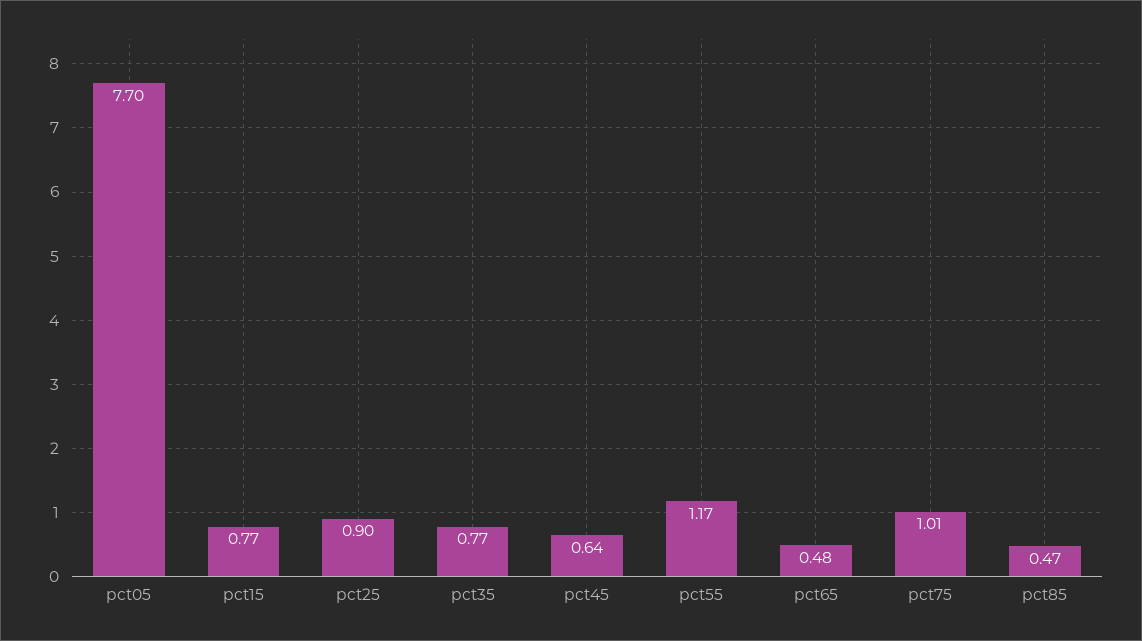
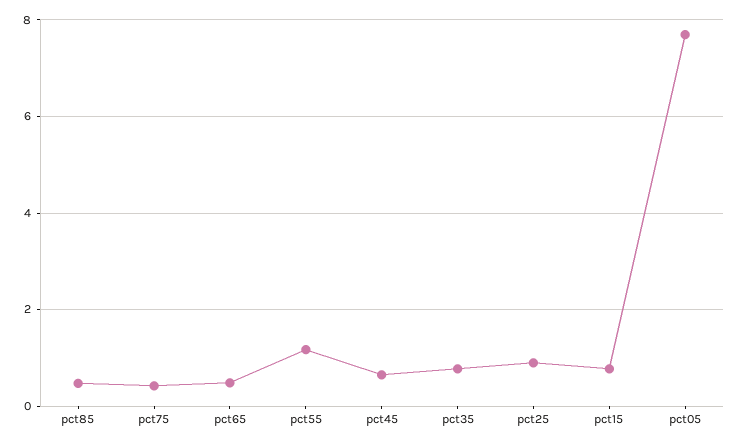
  {
    "pct05": 7.7,
    "pct15": 0.77,
    "pct25": 0.9,
    "pct35": 0.77,
    "pct45": 0.64,
    "pct55": 1.17,
    "pct65": 0.48,
-   "pct75": 1.01,
+   "pct75": 0.4,
    "pct85": 0.47
  }

